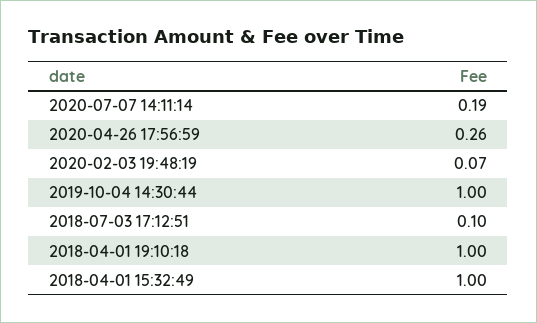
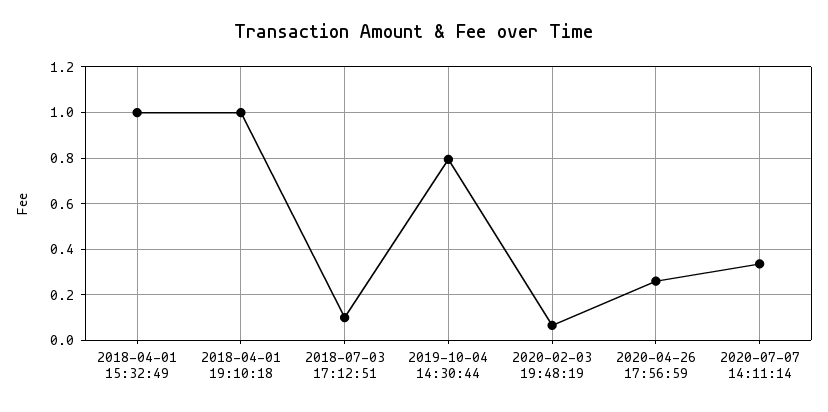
  {
-   "2020-07-07 14:11:14": 0.19,
+   "2020-07-07 14:11:14": 0.35,
    "2020-04-26 17:56:59": 0.26,
    "2020-02-03 19:48:19": 0.07,
-   "2019-10-04 14:30:44": 1,
+   "2019-10-04 14:30:44": 0.8,
    "2018-07-03 17:12:51": 0.1,
    "2018-04-01 19:10:18": 1,
    "2018-04-01 15:32:49": 1
  }

